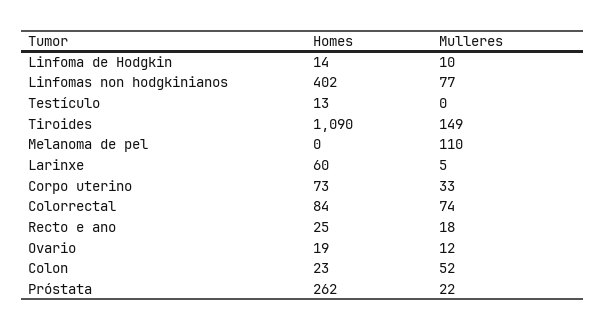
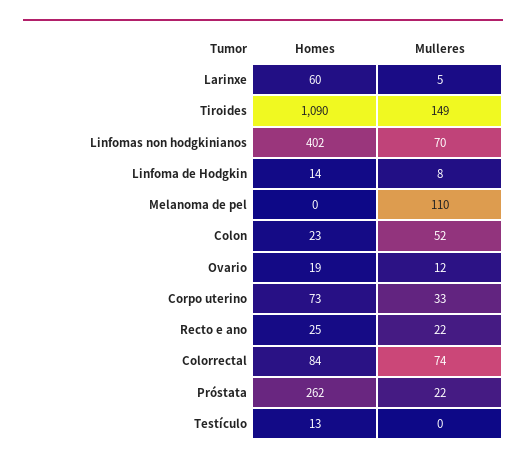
  {
    "Homes": {
      "Linfoma de Hodgkin": 14,
      "Linfomas non hodgkinianos": 402,
      "Testículo": 13,
      "Tiroides": 1090,
      "Melanoma de pel": 0,
      "Larinxe": 60,
      "Corpo uterino": 73,
      "Colorrectal": 84,
      "Recto e ano": 25,
      "Ovario": 19,
      "Colon": 23,
      "Próstata": 262
    },
    "Mulleres": {
-     "Linfoma de Hodgkin": 10,
+     "Linfoma de Hodgkin": 8,
-     "Linfomas non hodgkinianos": 77,
+     "Linfomas non hodgkinianos": 70,
      "Testículo": 0,
      "Tiroides": 149,
      "Melanoma de pel": 110,
      "Larinxe": 5,
      "Corpo uterino": 33,
      "Colorrectal": 74,
-     "Recto e ano": 18,
+     "Recto e ano": 22,
      "Ovario": 12,
      "Colon": 52,
      "Próstata": 22
    }
  }

